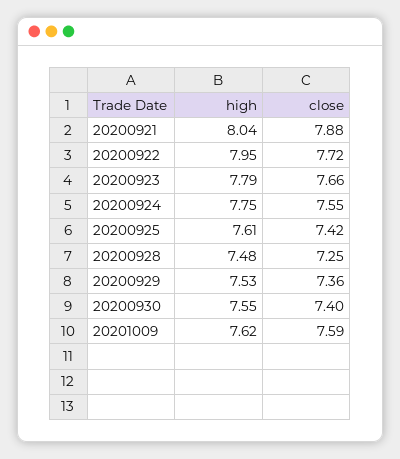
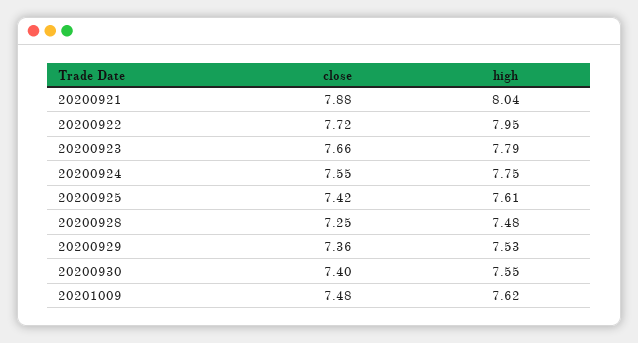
  {
    "high": {
      "20200921": 8.04,
      "20200922": 7.95,
      "20200923": 7.79,
      "20200924": 7.75,
      "20200925": 7.61,
      "20200928": 7.48,
      "20200929": 7.53,
      "20200930": 7.55,
      "20201009": 7.62
    },
    "close": {
      "20200921": 7.88,
      "20200922": 7.72,
      "20200923": 7.66,
      "20200924": 7.55,
      "20200925": 7.42,
      "20200928": 7.25,
      "20200929": 7.36,
      "20200930": 7.4,
-     "20201009": 7.59
+     "20201009": 7.48
    }
  }

